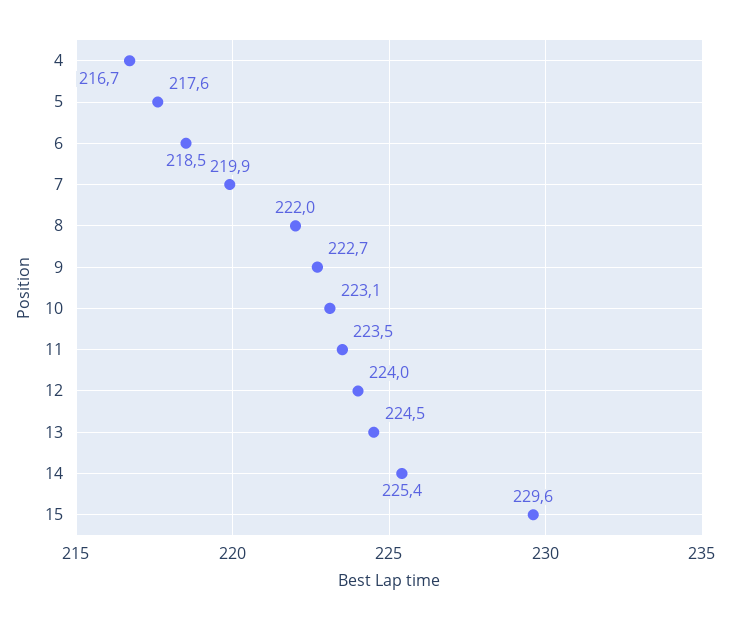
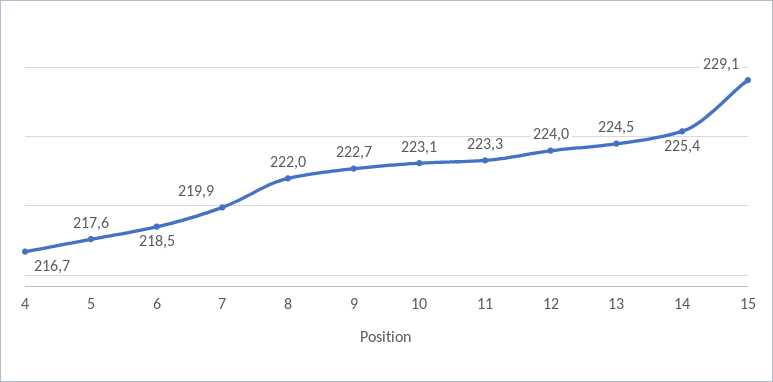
  {
    "4": 216.7,
    "5": 217.6,
    "6": 218.5,
    "7": 219.9,
    "8": 222,
    "9": 222.7,
    "10": 223.1,
-   "11": 223.5,
+   "11": 223.3,
    "12": 224,
    "13": 224.5,
    "14": 225.4,
-   "15": 229.6
+   "15": 229.1
  }

